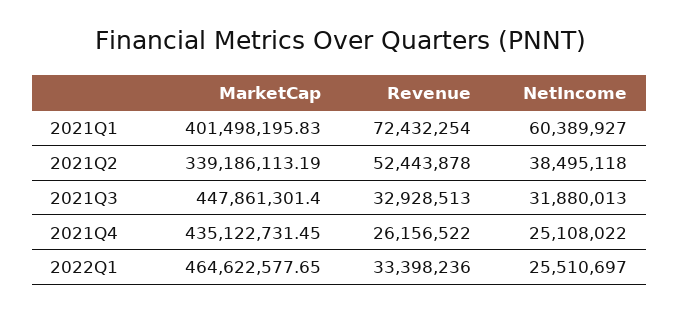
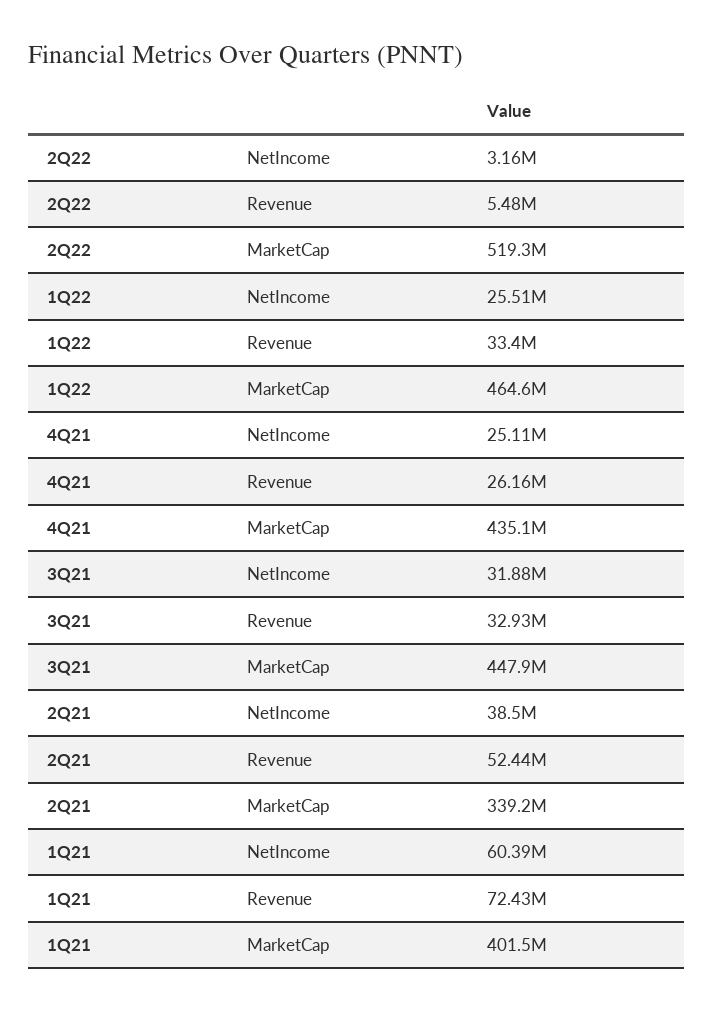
  {
    "MarketCap": {
      "2021Q1": 401498195.83,
      "2021Q2": 339186113.19,
      "2021Q3": 447861301.4,
      "2021Q4": 435122731.45,
-     "2022Q1": 464622577.65
+     "2022Q1": 464622577.65,
+     "2Q22": 519300000
    },
    "Revenue": {
      "2021Q1": 72432254,
      "2021Q2": 52443878,
      "2021Q3": 32928513,
      "2021Q4": 26156522,
-     "2022Q1": 33398236
+     "2022Q1": 33398236,
+     "2Q22": 5480000
    },
    "NetIncome": {
      "2021Q1": 60389927,
      "2021Q2": 38495118,
      "2021Q3": 31880013,
      "2021Q4": 25108022,
-     "2022Q1": 25510697
+     "2022Q1": 25510697,
+     "2Q22": 3160000
    }
  }

